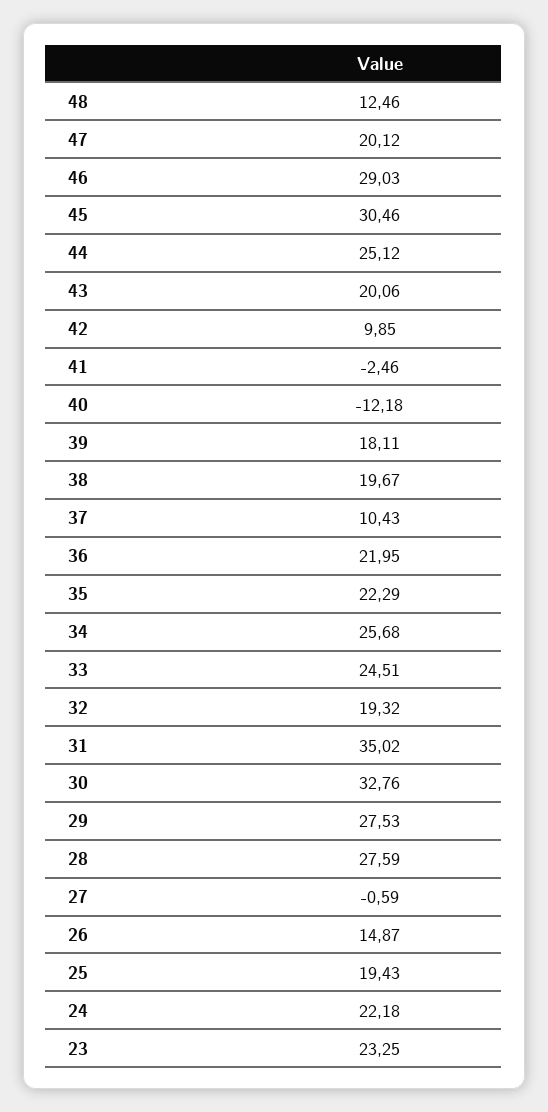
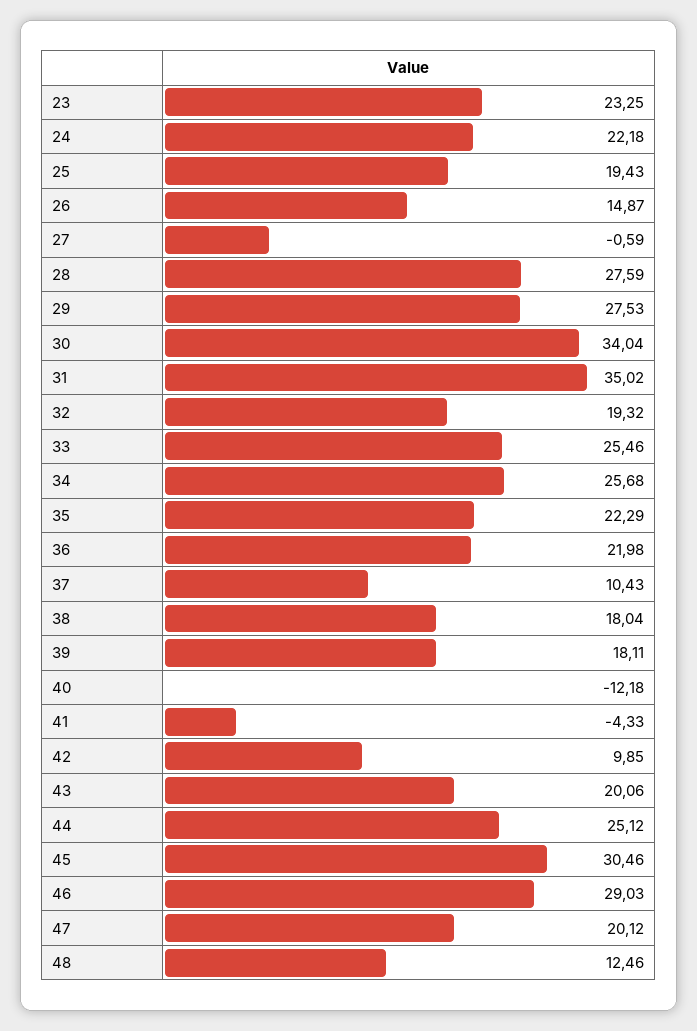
  {
    "48": 12.46,
    "47": 20.12,
    "46": 29.03,
    "45": 30.46,
    "44": 25.12,
    "43": 20.06,
    "42": 9.85,
-   "41": -2.46,
+   "41": -4.33,
    "40": -12.18,
    "39": 18.11,
-   "38": 19.67,
+   "38": 18.04,
    "37": 10.43,
-   "36": 21.95,
+   "36": 21.98,
    "35": 22.29,
    "34": 25.68,
-   "33": 24.51,
+   "33": 25.46,
    "32": 19.32,
    "31": 35.02,
-   "30": 32.76,
+   "30": 34.04,
    "29": 27.53,
    "28": 27.59,
    "27": -0.59,
    "26": 14.87,
    "25": 19.43,
    "24": 22.18,
    "23": 23.25
  }

